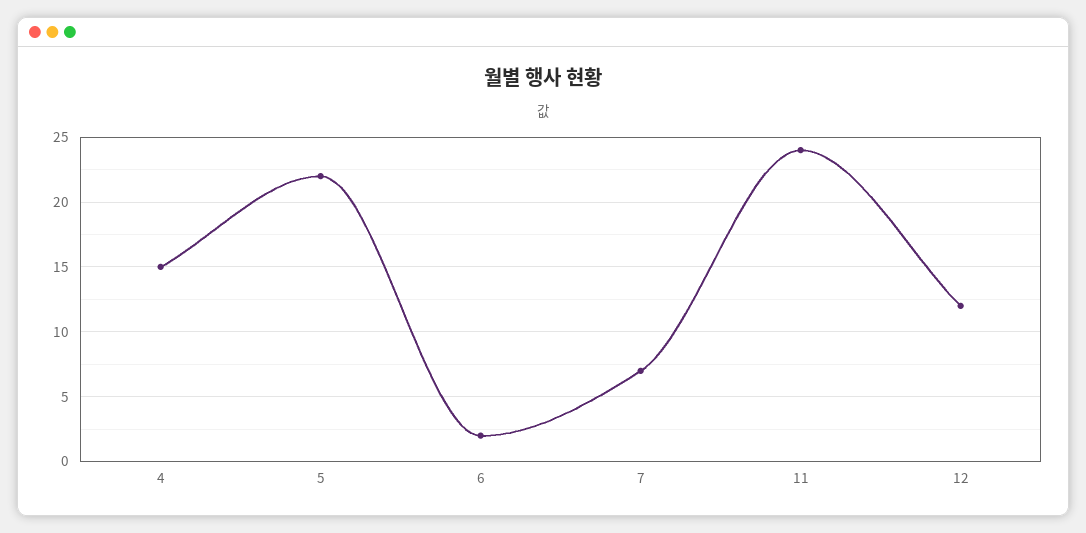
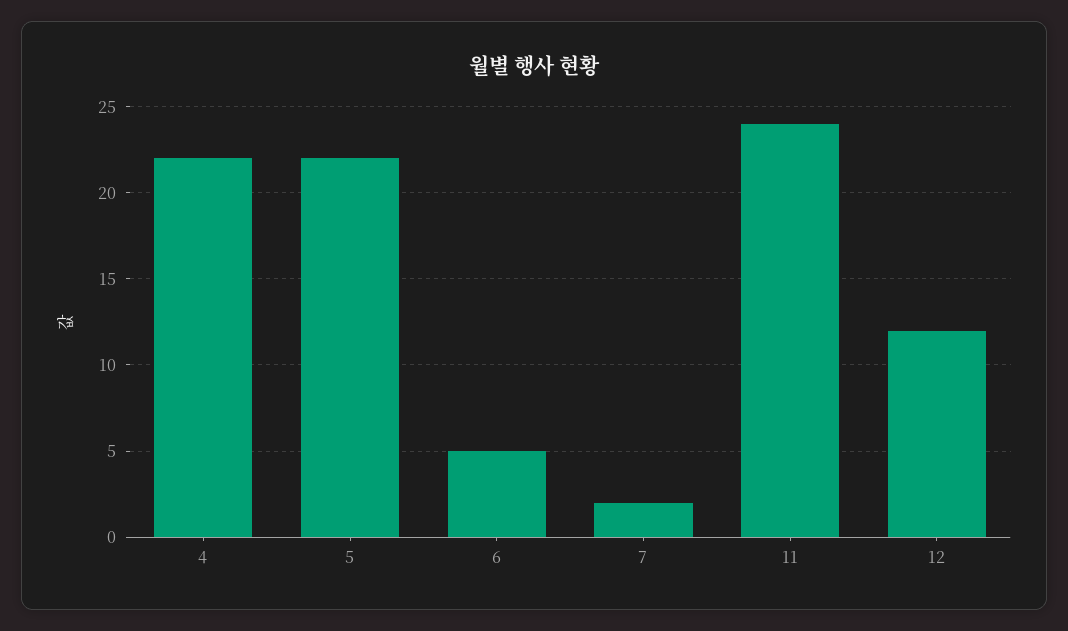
  {
-   "4": 15,
+   "4": 22,
    "5": 22,
-   "6": 2,
+   "6": 5,
-   "7": 7,
+   "7": 2,
    "11": 24,
    "12": 12
  }

